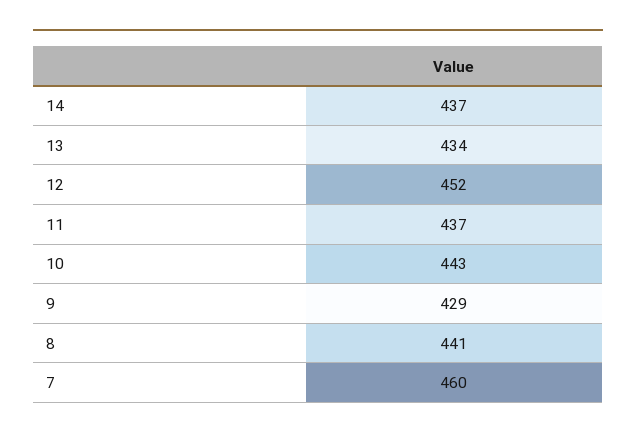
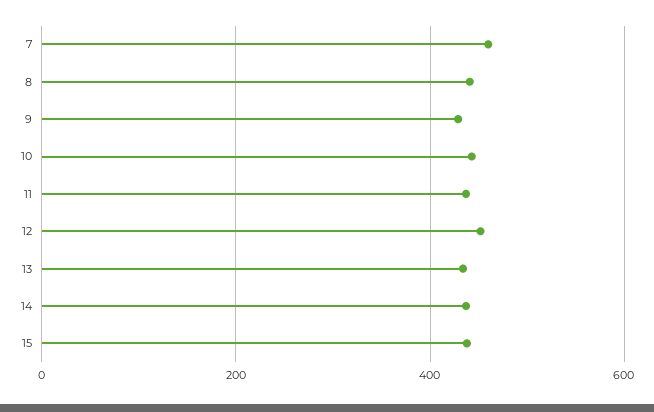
  {
    "14": 437,
    "13": 434,
    "12": 452,
    "11": 437,
    "10": 443,
    "9": 429,
    "8": 441,
-   "7": 460
+   "7": 460,
+   "15": 440
  }

